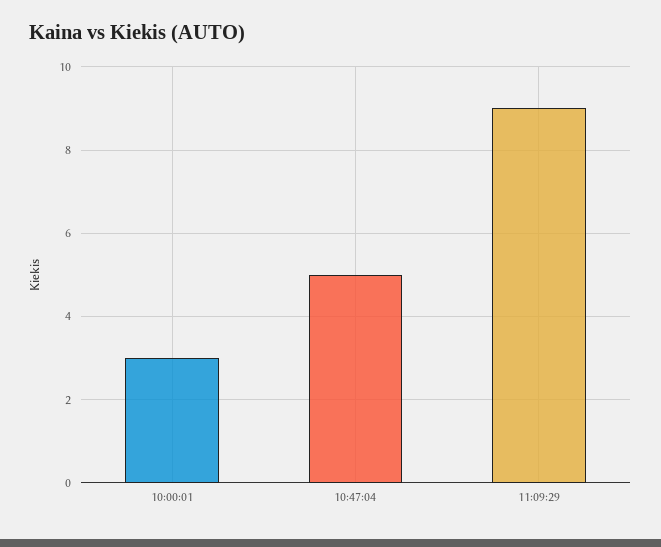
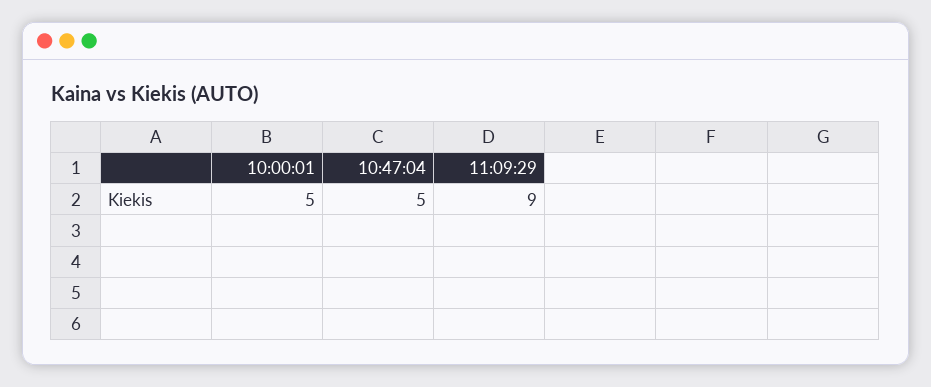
  {
-   "10:00:01": 3,
+   "10:00:01": 5,
    "10:47:04": 5,
    "11:09:29": 9
  }

